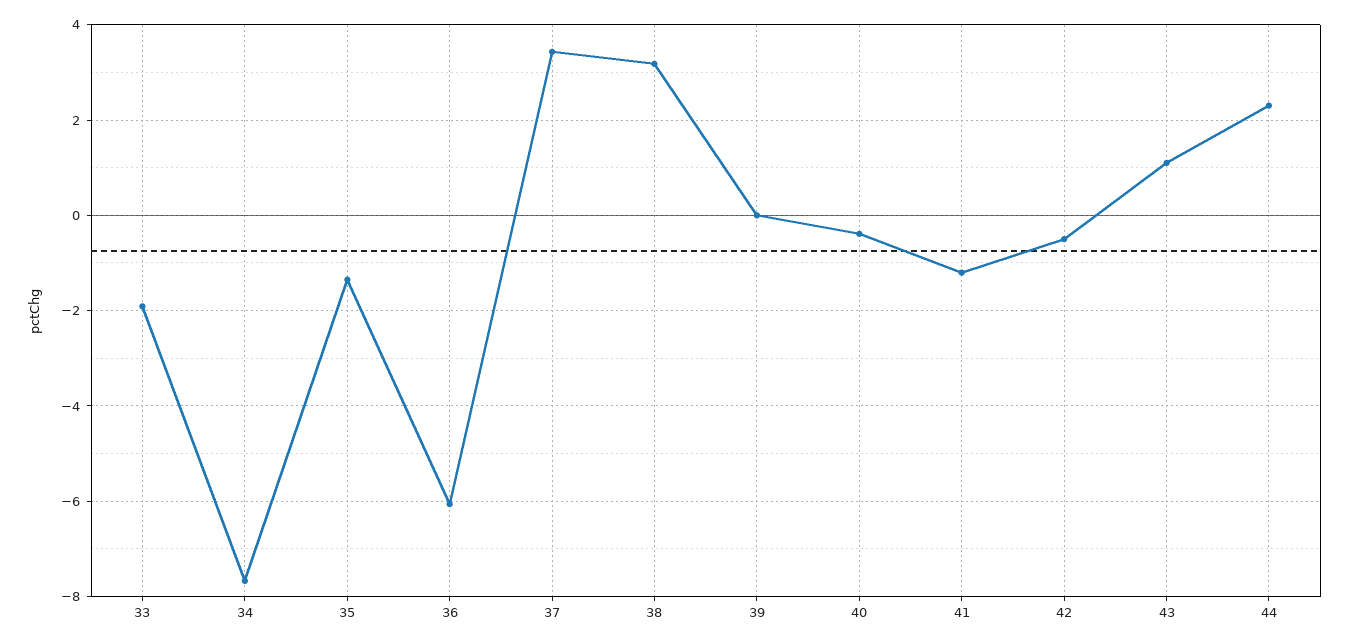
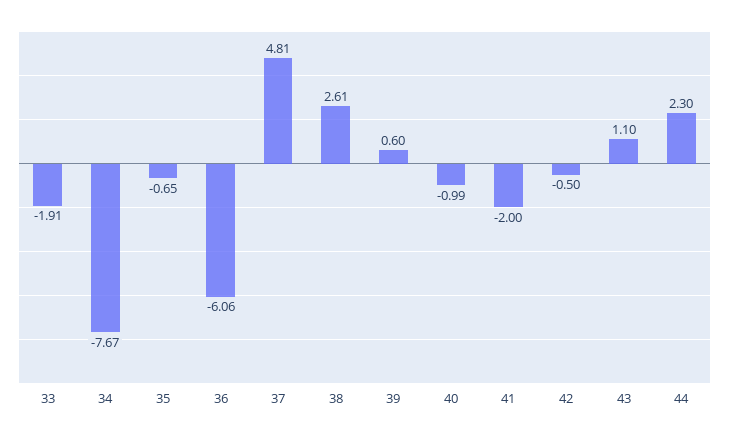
  {
    "33": -1.91,
    "34": -7.67,
-   "35": -1.4,
+   "35": -0.65,
    "36": -6.06,
-   "37": 3.4,
+   "37": 4.81,
-   "38": 3.2,
+   "38": 2.61,
-   "39": 0,
+   "39": 0.6,
-   "40": -0.4,
+   "40": -0.99,
-   "41": -1.2,
+   "41": -2,
    "42": -0.5,
    "43": 1.1,
    "44": 2.3
  }

